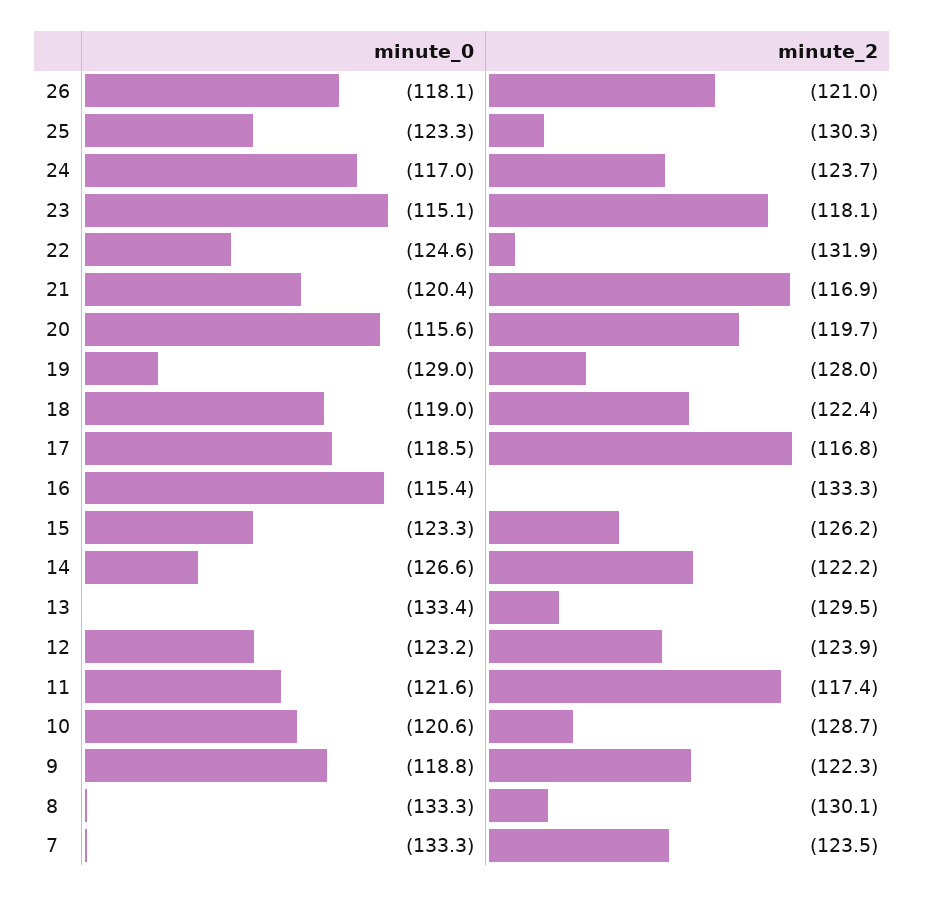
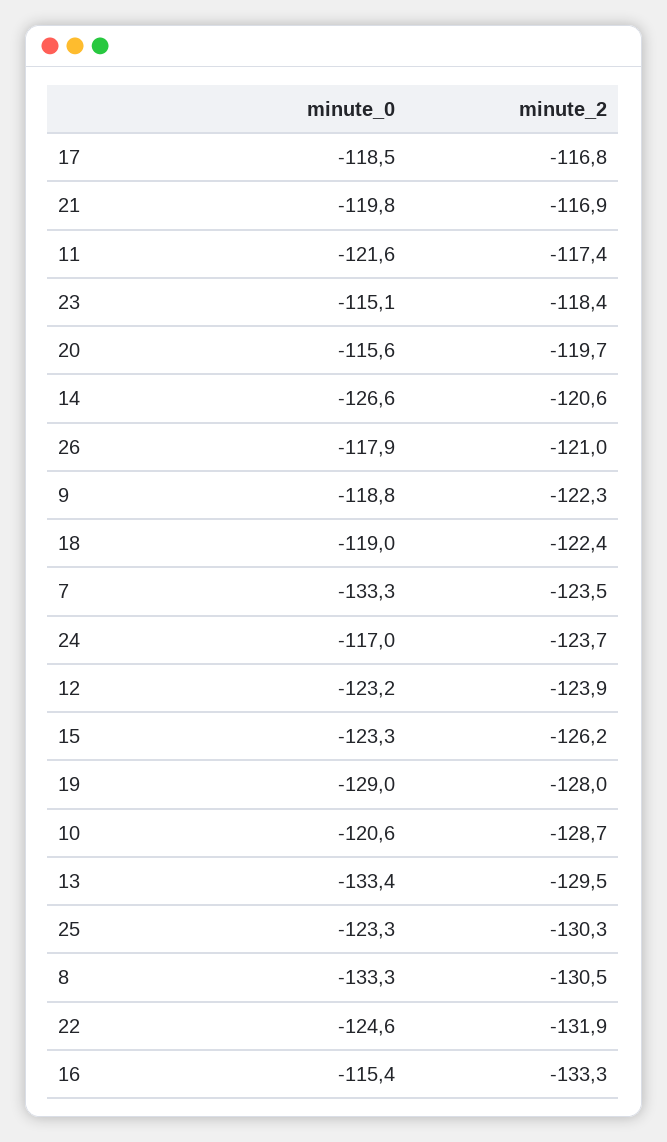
  {
    "minute_0": {
-     "26": -118.1,
+     "26": -117.9,
      "25": -123.3,
      "24": -117,
      "23": -115.1,
      "22": -124.6,
-     "21": -120.4,
+     "21": -119.8,
      "20": -115.6,
      "19": -129,
      "18": -119,
      "17": -118.5,
      "16": -115.4,
      "15": -123.3,
      "14": -126.6,
      "13": -133.4,
      "12": -123.2,
      "11": -121.6,
      "10": -120.6,
      "9": -118.8,
      "8": -133.3,
      "7": -133.3
    },
    "minute_2": {
      "26": -121,
      "25": -130.3,
      "24": -123.7,
-     "23": -118.1,
+     "23": -118.4,
      "22": -131.9,
      "21": -116.9,
      "20": -119.7,
      "19": -128,
      "18": -122.4,
      "17": -116.8,
      "16": -133.3,
      "15": -126.2,
-     "14": -122.2,
+     "14": -120.6,
      "13": -129.5,
      "12": -123.9,
      "11": -117.4,
      "10": -128.7,
      "9": -122.3,
-     "8": -130.1,
+     "8": -130.5,
      "7": -123.5
    }
  }

